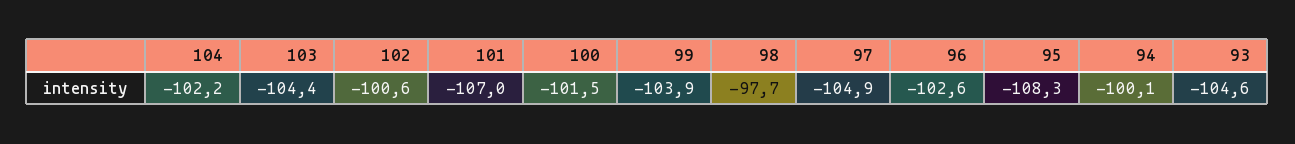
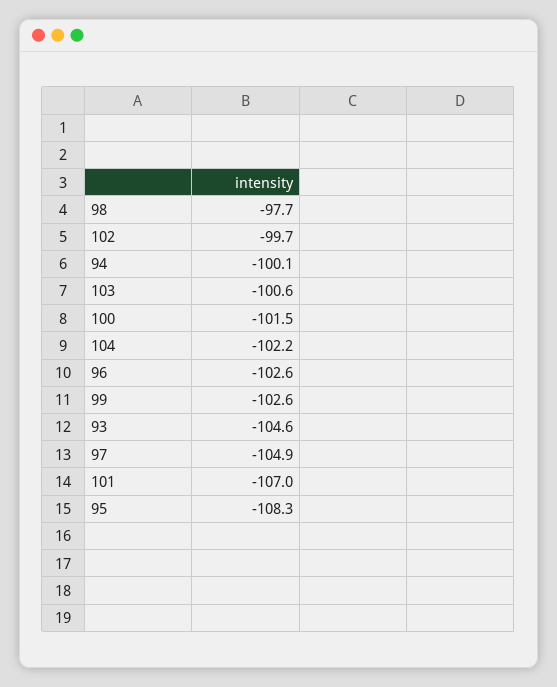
  {
    "104": -102.2,
-   "103": -104.4,
+   "103": -100.6,
-   "102": -100.6,
+   "102": -99.7,
    "101": -107,
    "100": -101.5,
-   "99": -103.9,
+   "99": -102.6,
    "98": -97.7,
    "97": -104.9,
    "96": -102.6,
    "95": -108.3,
    "94": -100.1,
    "93": -104.6
  }

